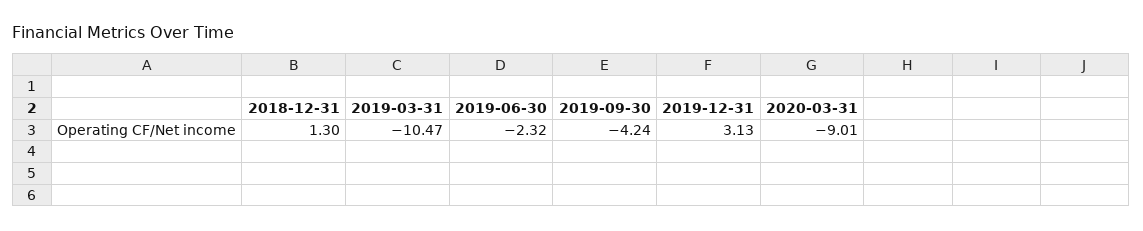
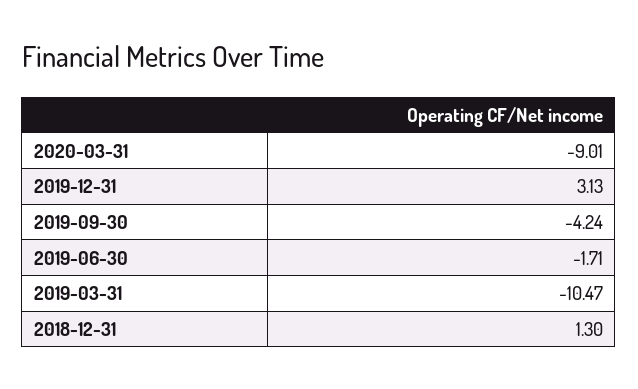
  {
    "2018-12-31": 1.3,
    "2019-03-31": -10.47,
-   "2019-06-30": -2.32,
+   "2019-06-30": -1.71,
    "2019-09-30": -4.24,
    "2019-12-31": 3.13,
    "2020-03-31": -9.01
  }

